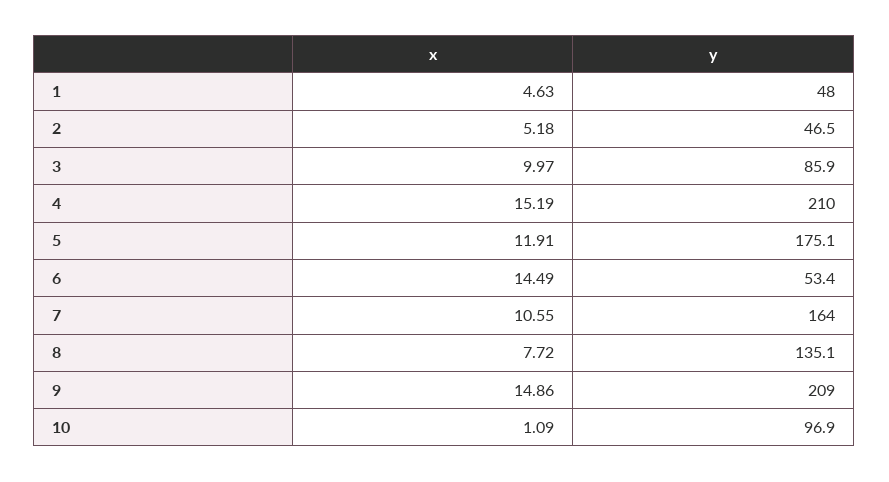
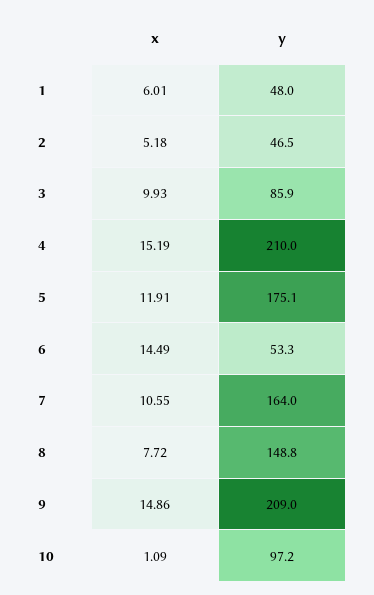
  {
    "x": {
-     "1": 4.63,
+     "1": 6.01,
      "2": 5.18,
-     "3": 9.97,
+     "3": 9.93,
      "4": 15.19,
      "5": 11.91,
      "6": 14.49,
      "7": 10.55,
      "8": 7.72,
      "9": 14.86,
      "10": 1.09
    },
    "y": {
      "1": 48,
      "2": 46.5,
      "3": 85.9,
      "4": 210,
      "5": 175.1,
-     "6": 53.4,
+     "6": 53.3,
      "7": 164,
-     "8": 135.1,
+     "8": 148.8,
      "9": 209,
-     "10": 96.9
+     "10": 97.2
    }
  }

